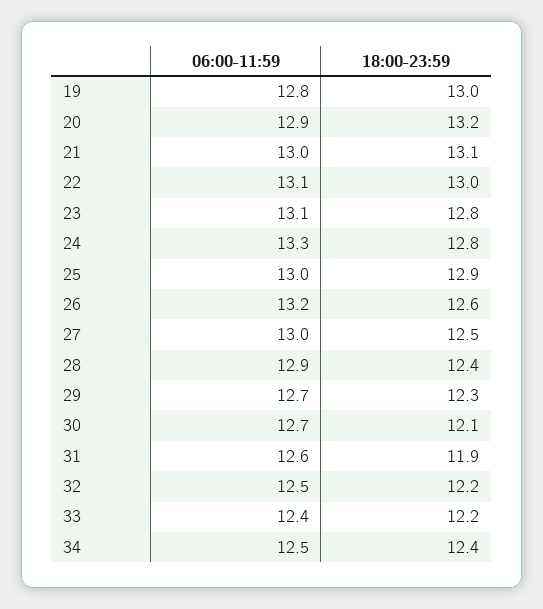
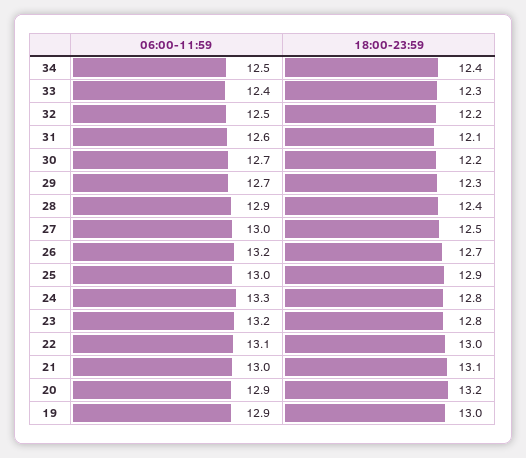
  {
    "06:00-11:59": {
-     "19": 12.8,
+     "19": 12.9,
      "20": 12.9,
      "21": 13,
      "22": 13.1,
-     "23": 13.1,
+     "23": 13.2,
      "24": 13.3,
      "25": 13,
      "26": 13.2,
      "27": 13,
      "28": 12.9,
      "29": 12.7,
      "30": 12.7,
      "31": 12.6,
      "32": 12.5,
      "33": 12.4,
      "34": 12.5
    },
    "18:00-23:59": {
      "19": 13,
      "20": 13.2,
      "21": 13.1,
      "22": 13,
      "23": 12.8,
      "24": 12.8,
      "25": 12.9,
-     "26": 12.6,
+     "26": 12.7,
      "27": 12.5,
      "28": 12.4,
      "29": 12.3,
-     "30": 12.1,
+     "30": 12.2,
-     "31": 11.9,
+     "31": 12.1,
      "32": 12.2,
-     "33": 12.2,
+     "33": 12.3,
      "34": 12.4
    }
  }

